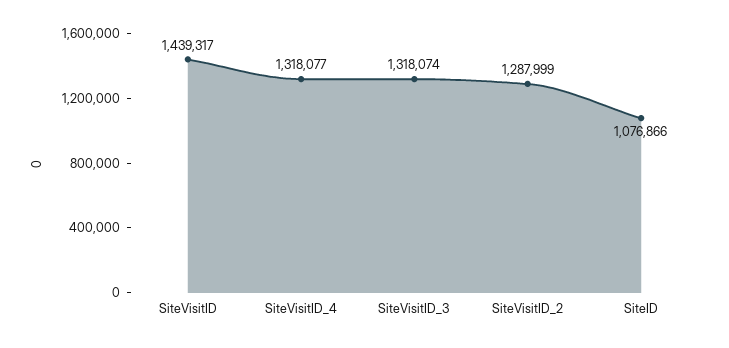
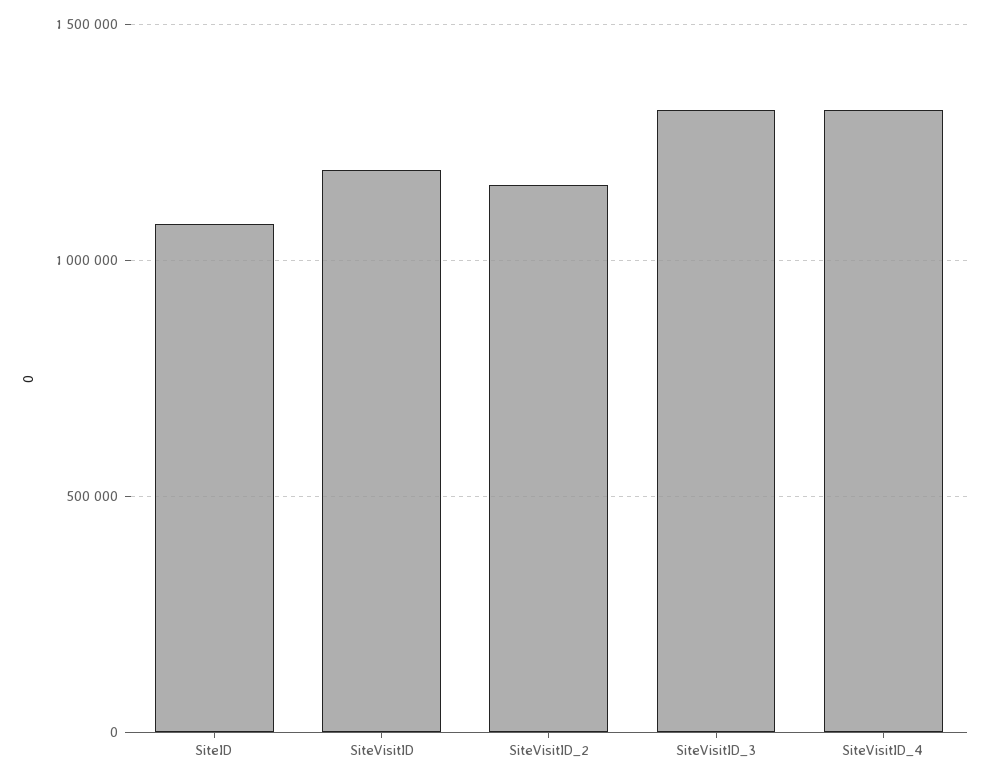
  {
-   "SiteVisitID": 1439317,
+   "SiteVisitID": 1200000,
    "SiteVisitID_4": 1318077,
    "SiteVisitID_3": 1318074,
-   "SiteVisitID_2": 1287999,
+   "SiteVisitID_2": 1150000,
    "SiteID": 1076866
  }

